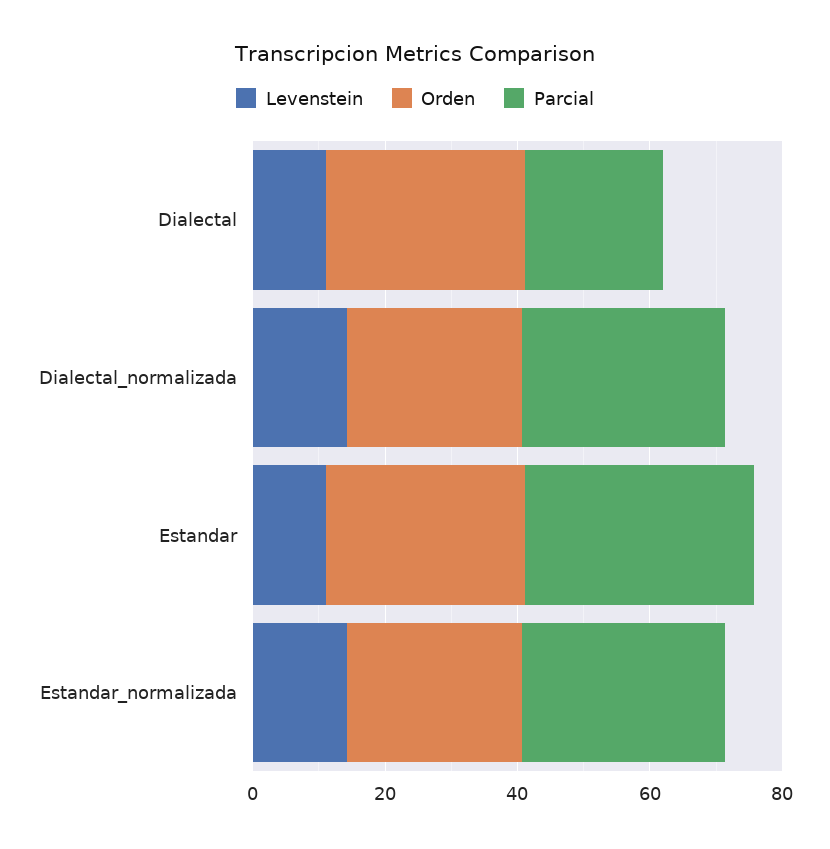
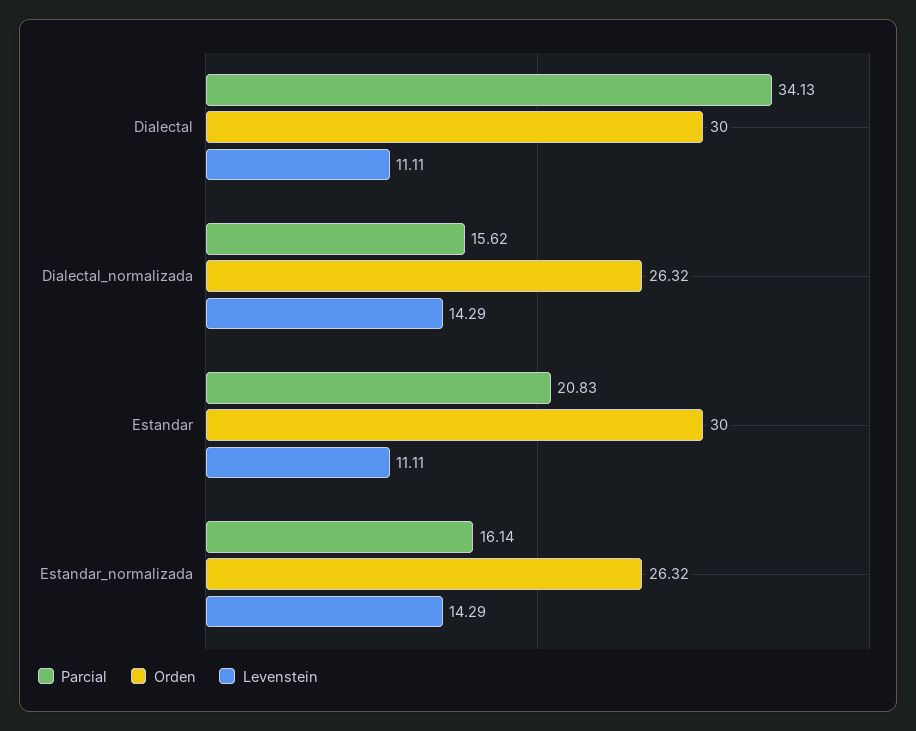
  {
    "Levenstein": {
      "Dialectal": 11.11,
      "Dialectal_normalizada": 14.29,
      "Estandar": 11.11,
      "Estandar_normalizada": 14.29
    },
    "Orden": {
      "Dialectal": 30,
      "Dialectal_normalizada": 26.32,
      "Estandar": 30,
      "Estandar_normalizada": 26.32
    },
    "Parcial": {
-     "Dialectal": 20,
+     "Dialectal": 34.13,
-     "Dialectal_normalizada": 30,
+     "Dialectal_normalizada": 15.62,
-     "Estandar": 35,
+     "Estandar": 20.83,
-     "Estandar_normalizada": 30
+     "Estandar_normalizada": 16.14
    }
  }

